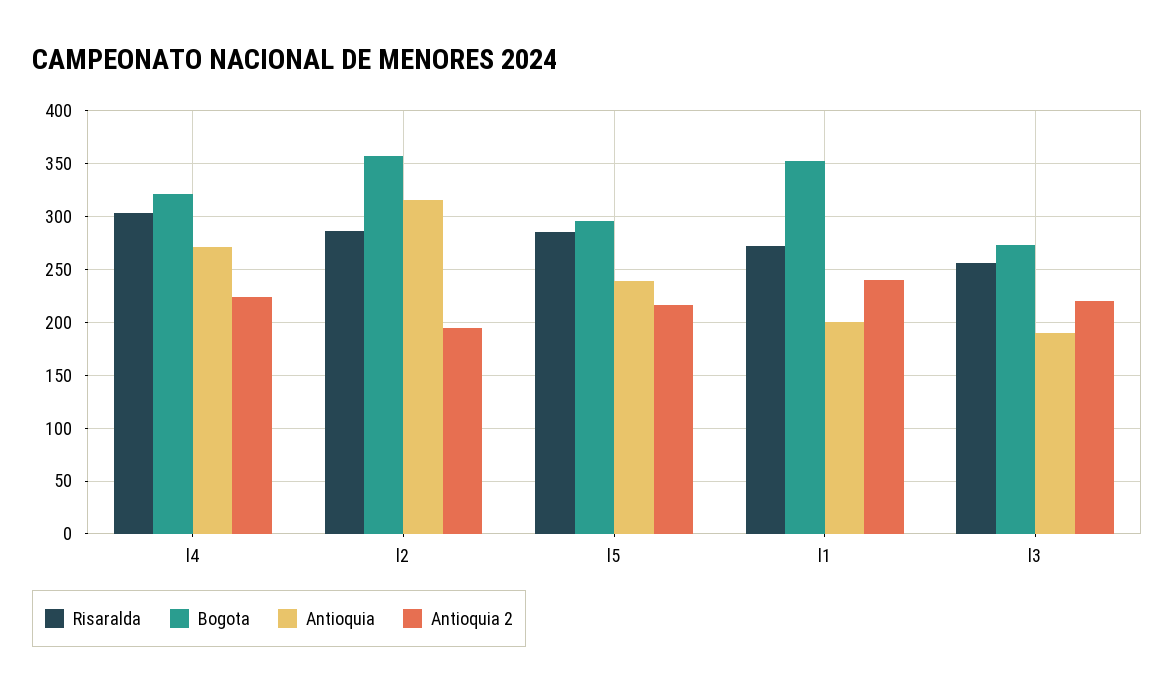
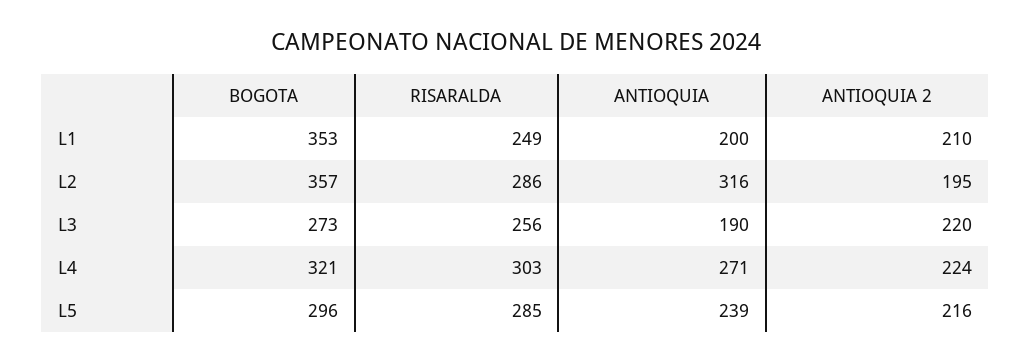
  {
    "Risaralda": {
      "l4": 303,
      "l2": 286,
      "l5": 285,
-     "l1": 270,
+     "l1": 249,
      "l3": 256
    },
    "Bogota": {
      "l4": 321,
      "l2": 357,
      "l5": 296,
      "l1": 353,
      "l3": 273
    },
    "Antioquia": {
      "l4": 271,
      "l2": 316,
      "l5": 239,
      "l1": 200,
      "l3": 190
    },
    "Antioquia 2": {
      "l4": 224,
      "l2": 195,
      "l5": 216,
-     "l1": 240,
+     "l1": 210,
      "l3": 220
    }
  }

